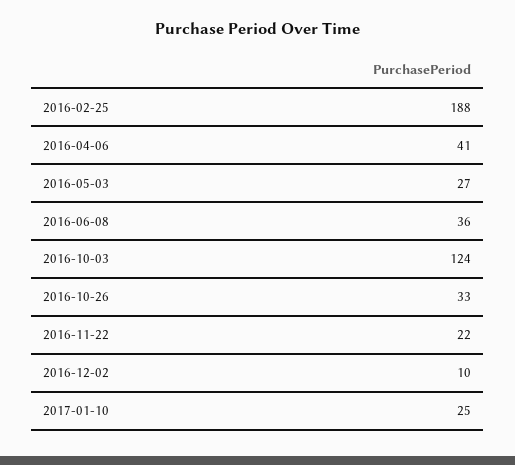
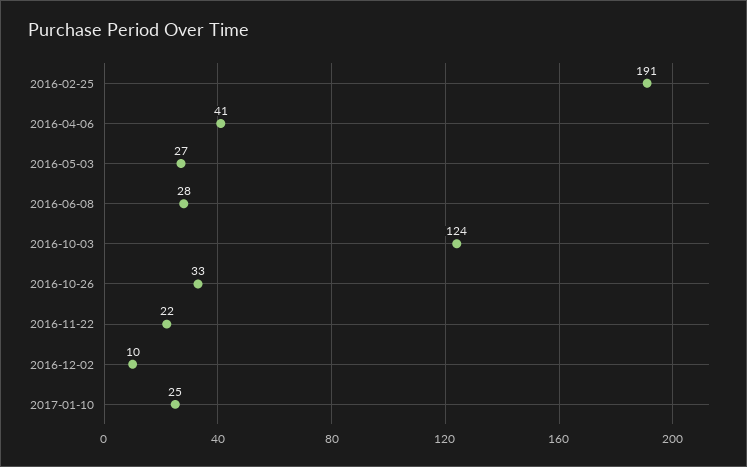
  {
-   "2016-02-25": 188,
+   "2016-02-25": 191,
    "2016-04-06": 41,
    "2016-05-03": 27,
-   "2016-06-08": 36,
+   "2016-06-08": 28,
    "2016-10-03": 124,
    "2016-10-26": 33,
    "2016-11-22": 22,
    "2016-12-02": 10,
    "2017-01-10": 25
  }

